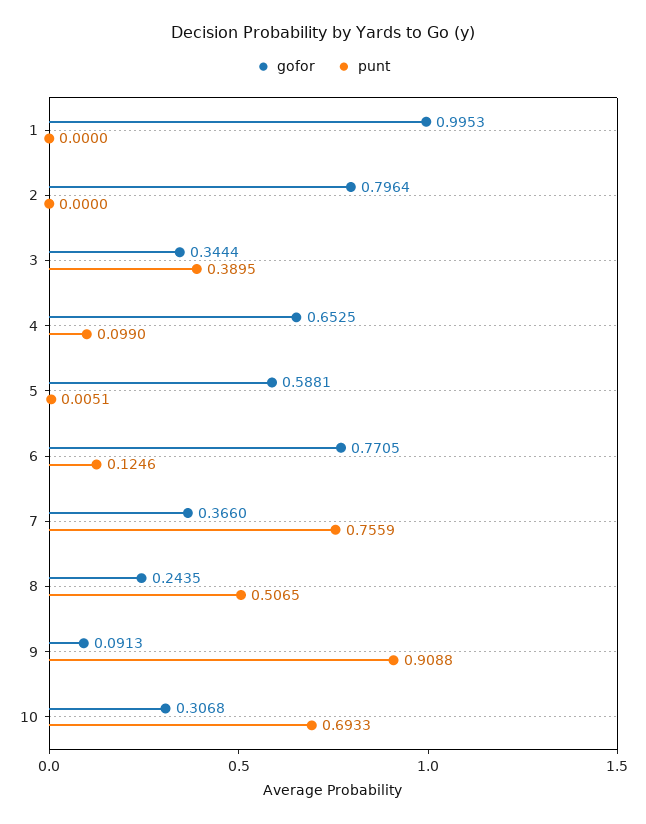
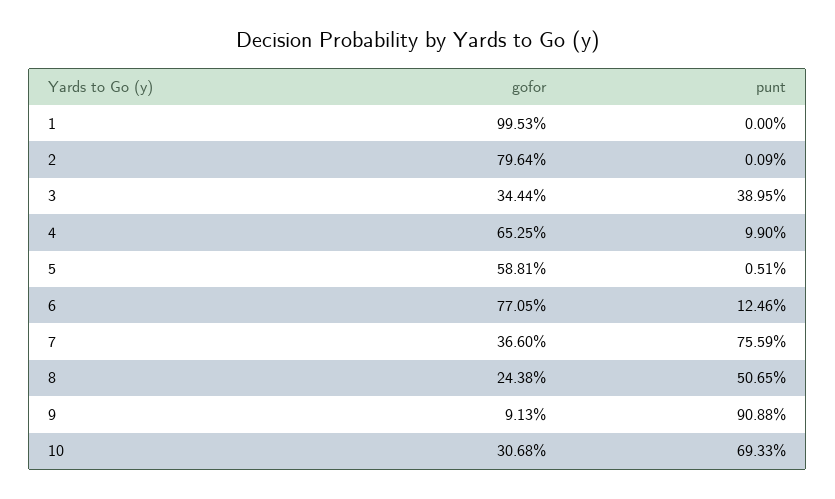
  {
    "gofor": {
      "1": 0.9953,
      "2": 0.7964,
      "3": 0.3444,
      "4": 0.6525,
      "5": 0.5881,
      "6": 0.7705,
      "7": 0.366,
-     "8": 0.2435,
+     "8": 0.2438,
      "9": 0.0913,
      "10": 0.3068
    },
    "punt": {
      "1": 0,
-     "2": 0,
+     "2": 0.0009,
      "3": 0.3895,
      "4": 0.099,
      "5": 0.0051,
      "6": 0.1246,
      "7": 0.7559,
      "8": 0.5065,
      "9": 0.9088,
      "10": 0.6933
    }
  }

